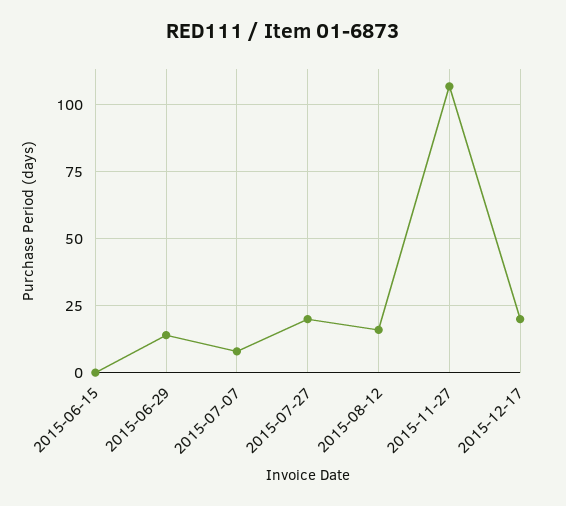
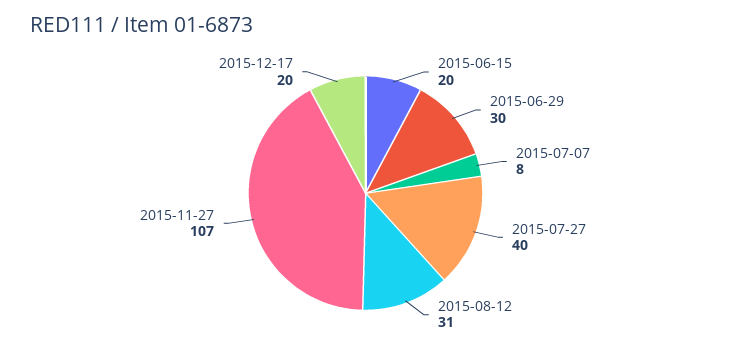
  {
-   "2015-06-15": 0,
+   "2015-06-15": 20,
-   "2015-06-29": 15,
+   "2015-06-29": 30,
    "2015-07-07": 8,
-   "2015-07-27": 20,
+   "2015-07-27": 40,
-   "2015-08-12": 15,
+   "2015-08-12": 31,
    "2015-11-27": 107,
    "2015-12-17": 20
  }

